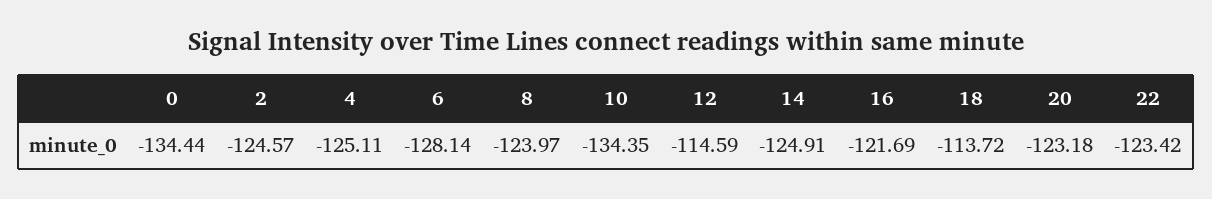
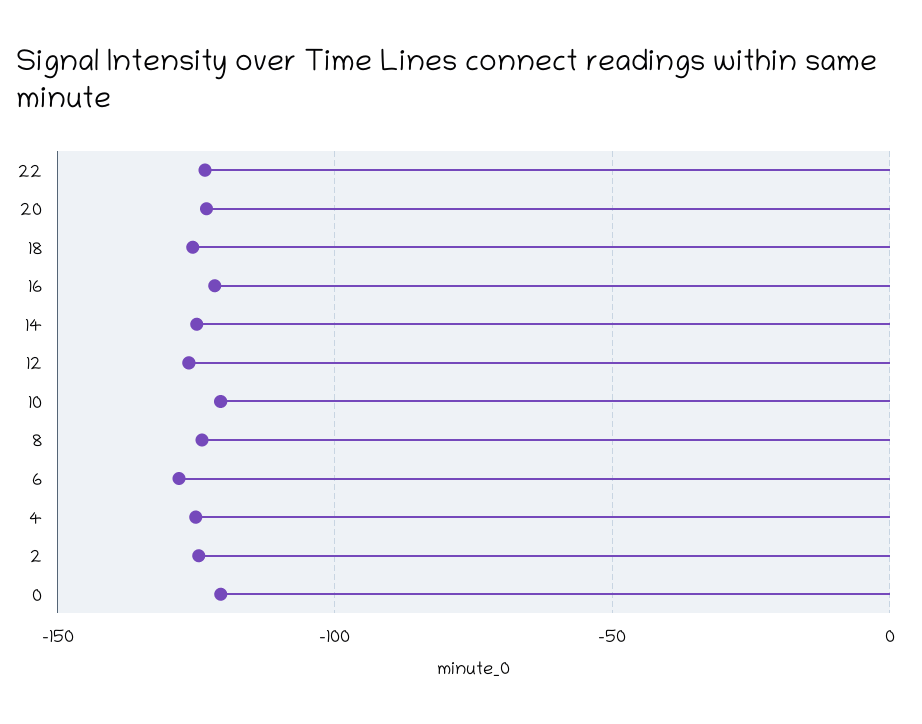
  {
-   "0": -134.44,
+   "0": -120,
    "2": -124.57,
    "4": -125.11,
    "6": -128.14,
    "8": -123.97,
-   "10": -134.35,
+   "10": -120,
-   "12": -114.59,
+   "12": -125,
    "14": -124.91,
    "16": -121.69,
-   "18": -113.72,
+   "18": -125,
    "20": -123.18,
    "22": -123.42
  }

